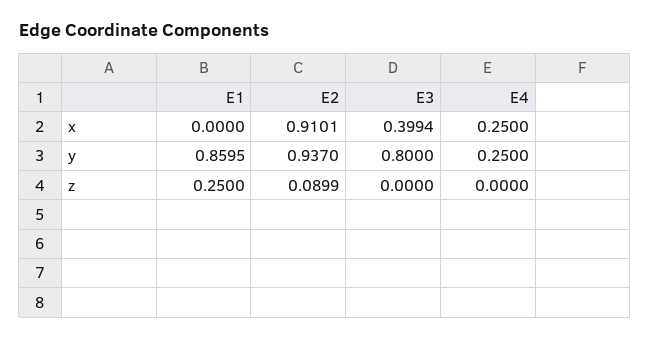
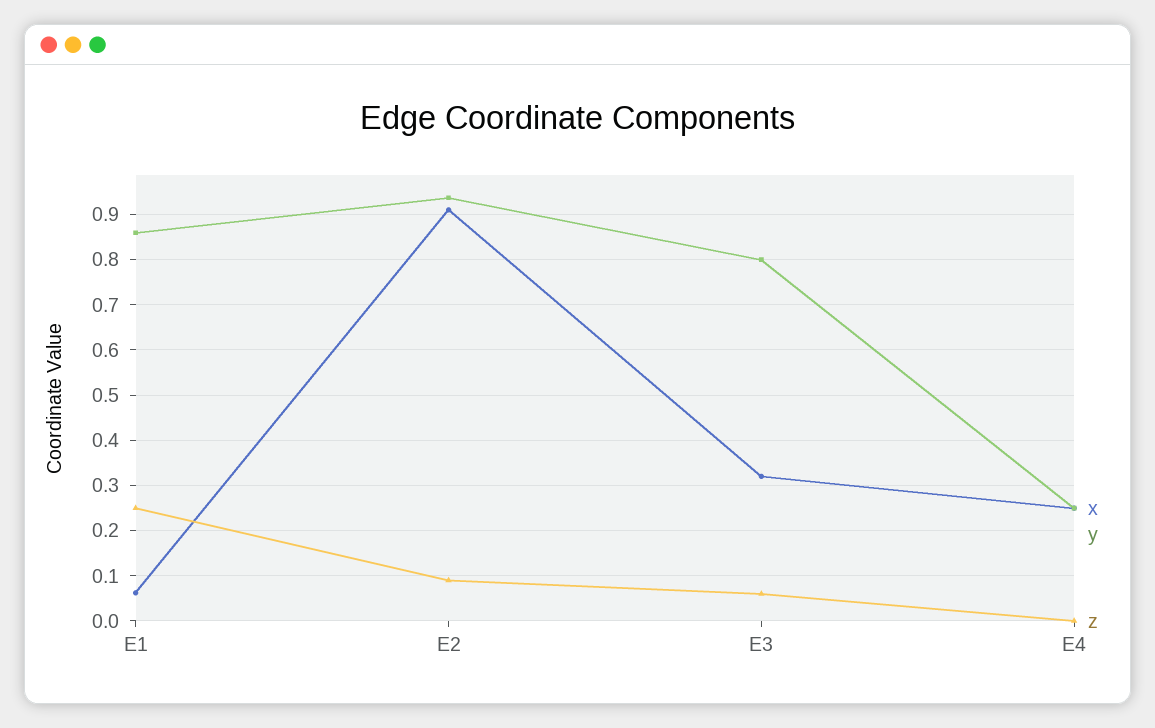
  {
    "x": {
-     "E1": 0,
+     "E1": 0.06,
      "E2": 0.9101,
-     "E3": 0.3994,
+     "E3": 0.32,
      "E4": 0.25
    },
    "y": {
      "E1": 0.8595,
      "E2": 0.937,
      "E3": 0.8,
      "E4": 0.25
    },
    "z": {
      "E1": 0.25,
      "E2": 0.0899,
-     "E3": 0,
+     "E3": 0.06,
      "E4": 0
    }
  }

